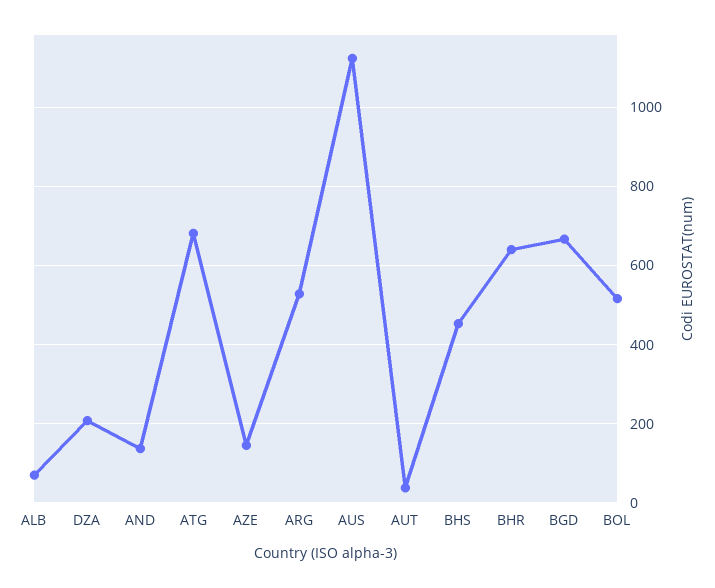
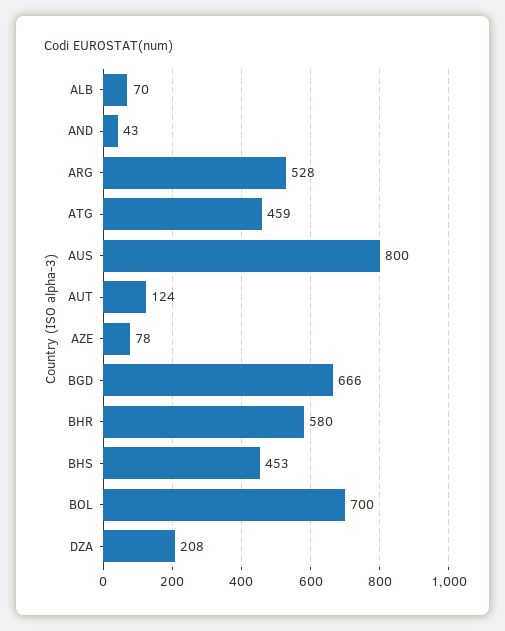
  {
    "ALB": 70,
    "DZA": 208,
-   "AND": 140,
+   "AND": 43,
-   "ATG": 680,
+   "ATG": 459,
-   "AZE": 140,
+   "AZE": 78,
    "ARG": 528,
-   "AUS": 1120,
+   "AUS": 800,
-   "AUT": 40,
+   "AUT": 124,
    "BHS": 453,
-   "BHR": 640,
+   "BHR": 580,
    "BGD": 666,
-   "BOL": 520
+   "BOL": 700
  }

